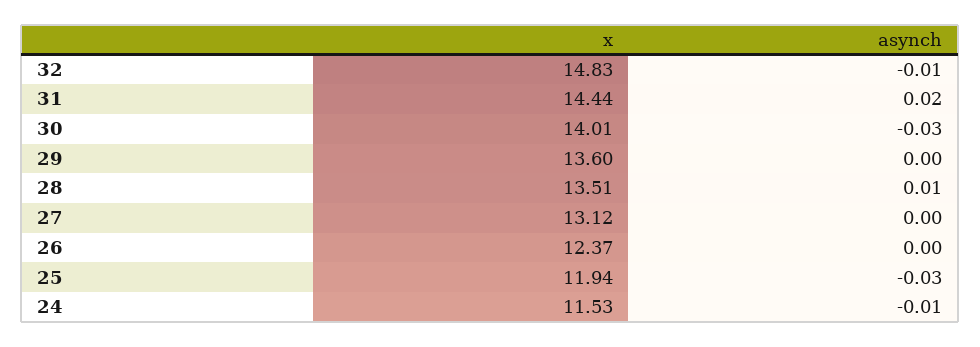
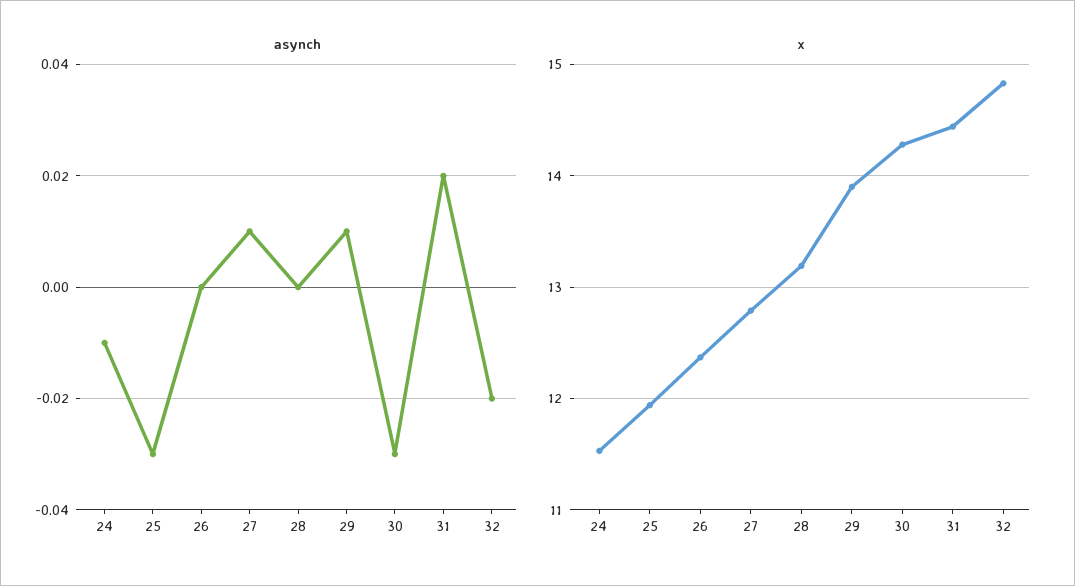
  {
    "x": {
      "32": 14.83,
      "31": 14.44,
-     "30": 14.01,
+     "30": 14.3,
-     "29": 13.6,
+     "29": 13.9,
-     "28": 13.51,
+     "28": 13.2,
-     "27": 13.12,
+     "27": 12.8,
      "26": 12.37,
      "25": 11.94,
      "24": 11.53
    },
    "asynch": {
-     "32": -0.01,
+     "32": -0.02,
      "31": 0.02,
      "30": -0.03,
-     "29": 0,
+     "29": 0.01,
-     "28": 0.01,
+     "28": 0,
-     "27": 0,
+     "27": 0.01,
      "26": 0,
      "25": -0.03,
      "24": -0.01
    }
  }

